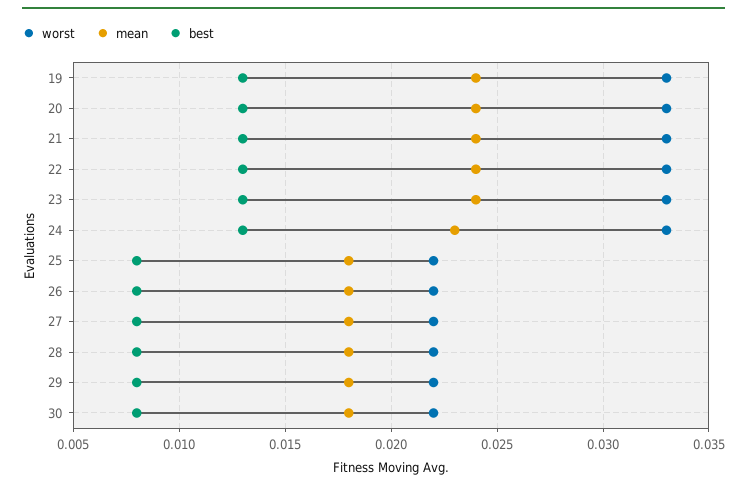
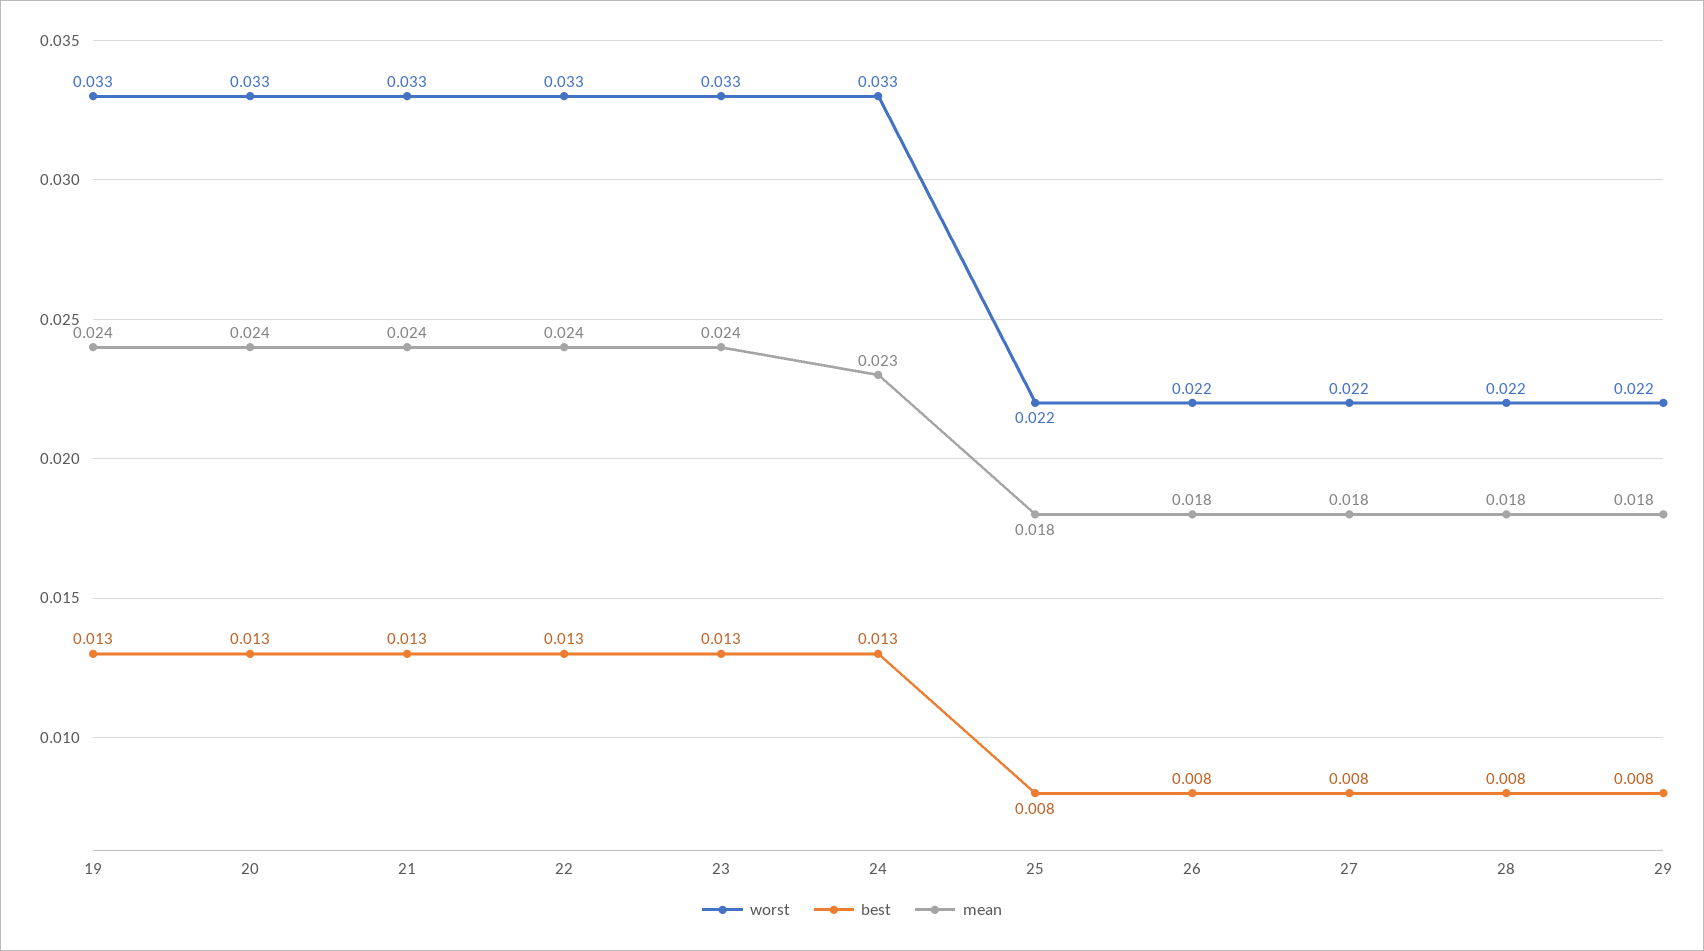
  {
    "worst": {
      "19": 0.033,
      "20": 0.033,
      "21": 0.033,
      "22": 0.033,
      "23": 0.033,
      "24": 0.033,
      "25": 0.022,
      "26": 0.022,
      "27": 0.022,
      "28": 0.022,
-     "29": 0.022,
+     "29": 0.022
-     "30": 0.022
    },
    "mean": {
      "19": 0.024,
      "20": 0.024,
      "21": 0.024,
      "22": 0.024,
      "23": 0.024,
      "24": 0.023,
      "25": 0.018,
      "26": 0.018,
      "27": 0.018,
      "28": 0.018,
-     "29": 0.018,
+     "29": 0.018
-     "30": 0.018
    },
    "best": {
      "19": 0.013,
      "20": 0.013,
      "21": 0.013,
      "22": 0.013,
      "23": 0.013,
      "24": 0.013,
      "25": 0.008,
      "26": 0.008,
      "27": 0.008,
      "28": 0.008,
-     "29": 0.008,
+     "29": 0.008
-     "30": 0.008
    }
  }

